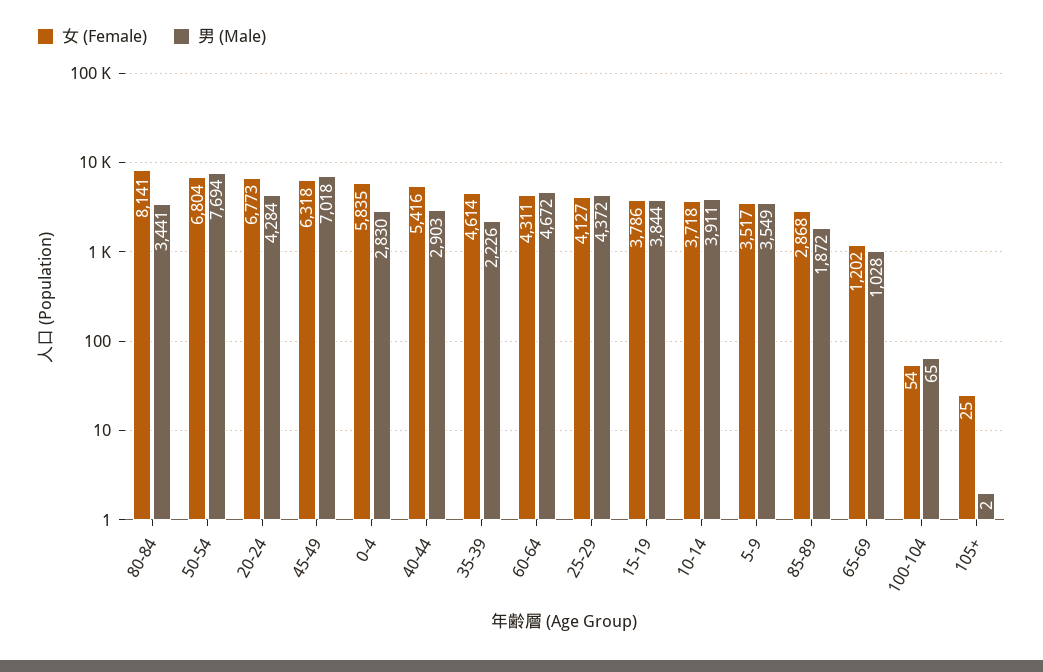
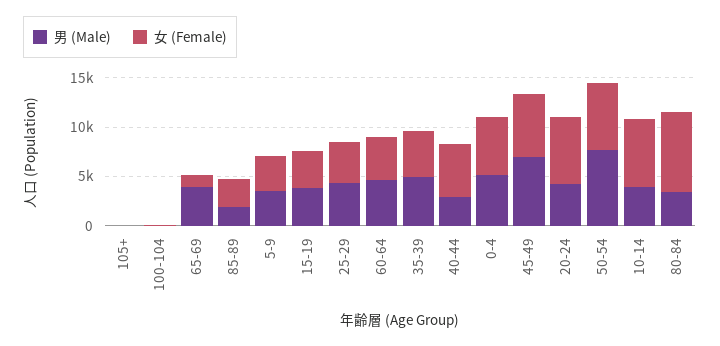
  {
    "女 (Female)": {
      "80-84": 8141,
      "50-54": 6804,
      "20-24": 6773,
      "45-49": 6318,
      "0-4": 5835,
      "40-44": 5416,
      "35-39": 4614,
      "60-64": 4311,
      "25-29": 4127,
      "15-19": 3786,
-     "10-14": 3718,
+     "10-14": 7000,
      "5-9": 3517,
      "85-89": 2868,
      "65-69": 1202,
      "100-104": 54,
      "105+": 25
    },
    "男 (Male)": {
      "80-84": 3441,
      "50-54": 7694,
      "20-24": 4284,
      "45-49": 7018,
-     "0-4": 2830,
+     "0-4": 5000,
      "40-44": 2903,
-     "35-39": 2226,
+     "35-39": 5000,
      "60-64": 4672,
      "25-29": 4372,
      "15-19": 3844,
      "10-14": 3911,
      "5-9": 3549,
      "85-89": 1872,
-     "65-69": 1028,
+     "65-69": 4000,
      "100-104": 65,
      "105+": 2
    }
  }

